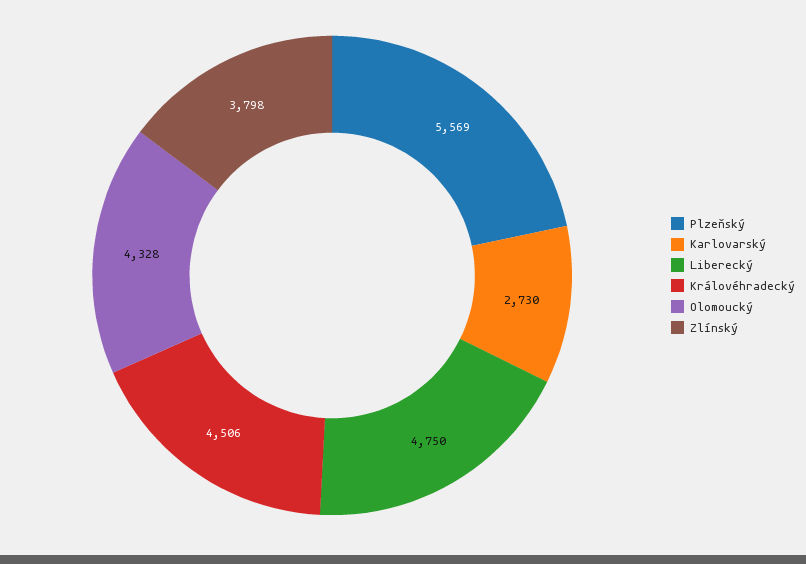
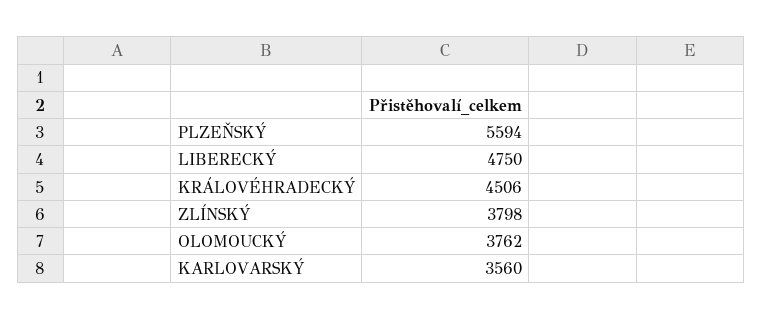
  {
-   "Plzeňský": 5569,
+   "Plzeňský": 5594,
-   "Karlovarský": 2730,
+   "Karlovarský": 3560,
    "Liberecký": 4750,
    "Královéhradecký": 4506,
-   "Olomoucký": 4328,
+   "Olomoucký": 3762,
    "Zlínský": 3798
  }

